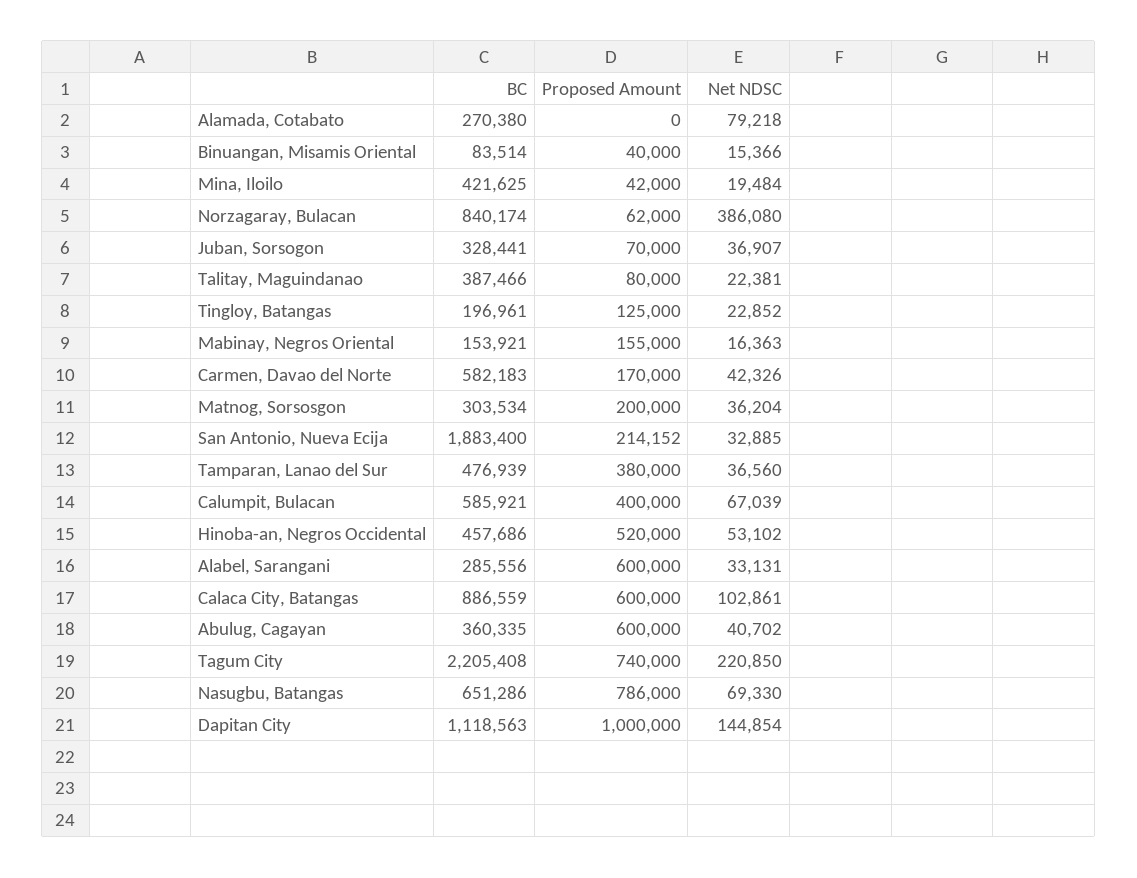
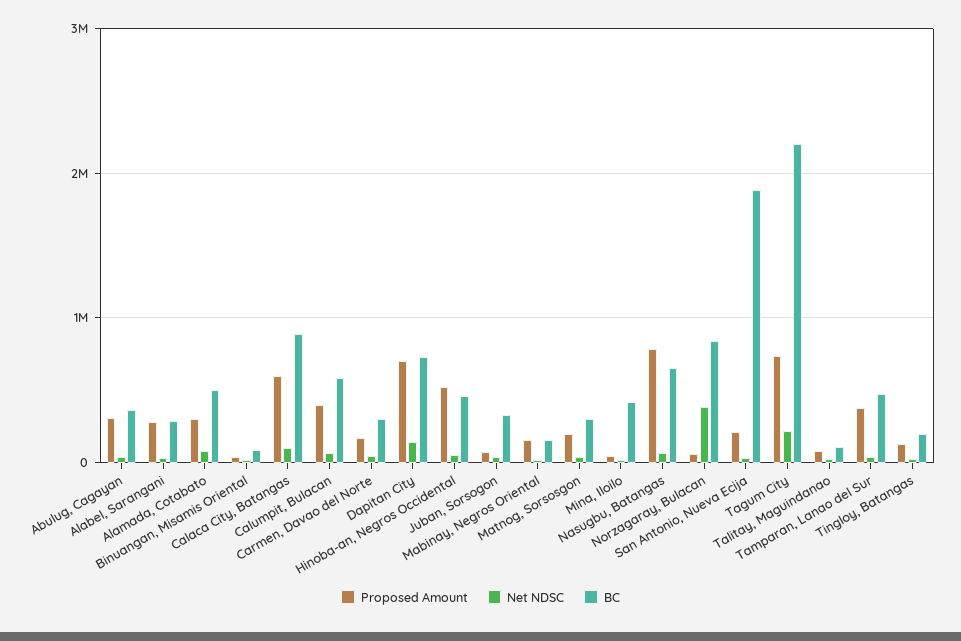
  {
    "BC": {
-     "Alamada, Cotabato": 270380,
+     "Alamada, Cotabato": 500000,
      "Binuangan, Misamis Oriental": 83514,
      "Mina, Iloilo": 421625,
      "Norzagaray, Bulacan": 840174,
      "Juban, Sorsogon": 328441,
-     "Talitay, Maguindanao": 387466,
+     "Talitay, Maguindanao": 100000,
      "Tingloy, Batangas": 196961,
      "Mabinay, Negros Oriental": 153921,
-     "Carmen, Davao del Norte": 582183,
+     "Carmen, Davao del Norte": 300000,
      "Matnog, Sorsosgon": 303534,
      "San Antonio, Nueva Ecija": 1883400,
      "Tamparan, Lanao del Sur": 476939,
      "Calumpit, Bulacan": 585921,
      "Hinoba-an, Negros Occidental": 457686,
      "Alabel, Sarangani": 285556,
      "Calaca City, Batangas": 886559,
      "Abulug, Cagayan": 360335,
      "Tagum City": 2205408,
      "Nasugbu, Batangas": 651286,
-     "Dapitan City": 1118563
+     "Dapitan City": 700000
    },
    "Proposed Amount": {
-     "Alamada, Cotabato": 0,
+     "Alamada, Cotabato": 300000,
      "Binuangan, Misamis Oriental": 40000,
      "Mina, Iloilo": 42000,
      "Norzagaray, Bulacan": 62000,
      "Juban, Sorsogon": 70000,
      "Talitay, Maguindanao": 80000,
      "Tingloy, Batangas": 125000,
      "Mabinay, Negros Oriental": 155000,
      "Carmen, Davao del Norte": 170000,
      "Matnog, Sorsosgon": 200000,
      "San Antonio, Nueva Ecija": 214152,
      "Tamparan, Lanao del Sur": 380000,
      "Calumpit, Bulacan": 400000,
      "Hinoba-an, Negros Occidental": 520000,
-     "Alabel, Sarangani": 600000,
+     "Alabel, Sarangani": 300000,
      "Calaca City, Batangas": 600000,
-     "Abulug, Cagayan": 600000,
+     "Abulug, Cagayan": 300000,
      "Tagum City": 740000,
      "Nasugbu, Batangas": 786000,
-     "Dapitan City": 1000000
+     "Dapitan City": 700000
    },
    "Net NDSC": {
      "Alamada, Cotabato": 79218,
      "Binuangan, Misamis Oriental": 15366,
      "Mina, Iloilo": 19484,
      "Norzagaray, Bulacan": 386080,
      "Juban, Sorsogon": 36907,
      "Talitay, Maguindanao": 22381,
      "Tingloy, Batangas": 22852,
      "Mabinay, Negros Oriental": 16363,
      "Carmen, Davao del Norte": 42326,
      "Matnog, Sorsosgon": 36204,
      "San Antonio, Nueva Ecija": 32885,
      "Tamparan, Lanao del Sur": 36560,
      "Calumpit, Bulacan": 67039,
      "Hinoba-an, Negros Occidental": 53102,
      "Alabel, Sarangani": 33131,
      "Calaca City, Batangas": 102861,
      "Abulug, Cagayan": 40702,
      "Tagum City": 220850,
      "Nasugbu, Batangas": 69330,
      "Dapitan City": 144854
    }
  }

